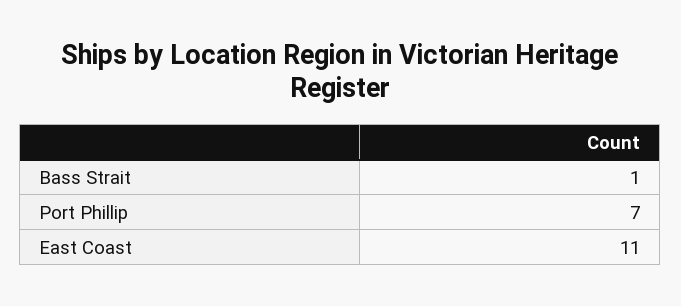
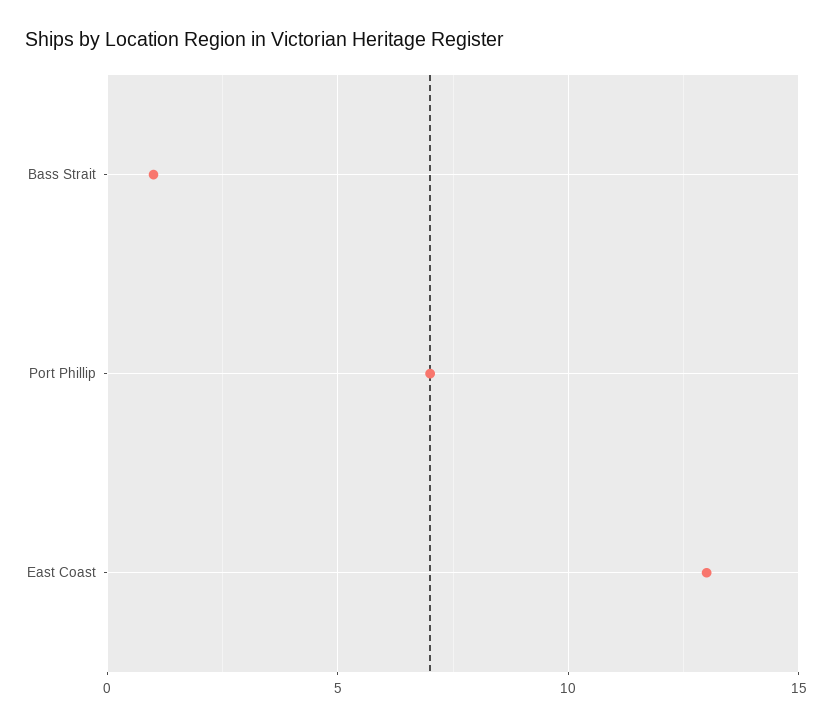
  {
    "Bass Strait": 1,
    "Port Phillip": 7,
-   "East Coast": 11
+   "East Coast": 13
  }

